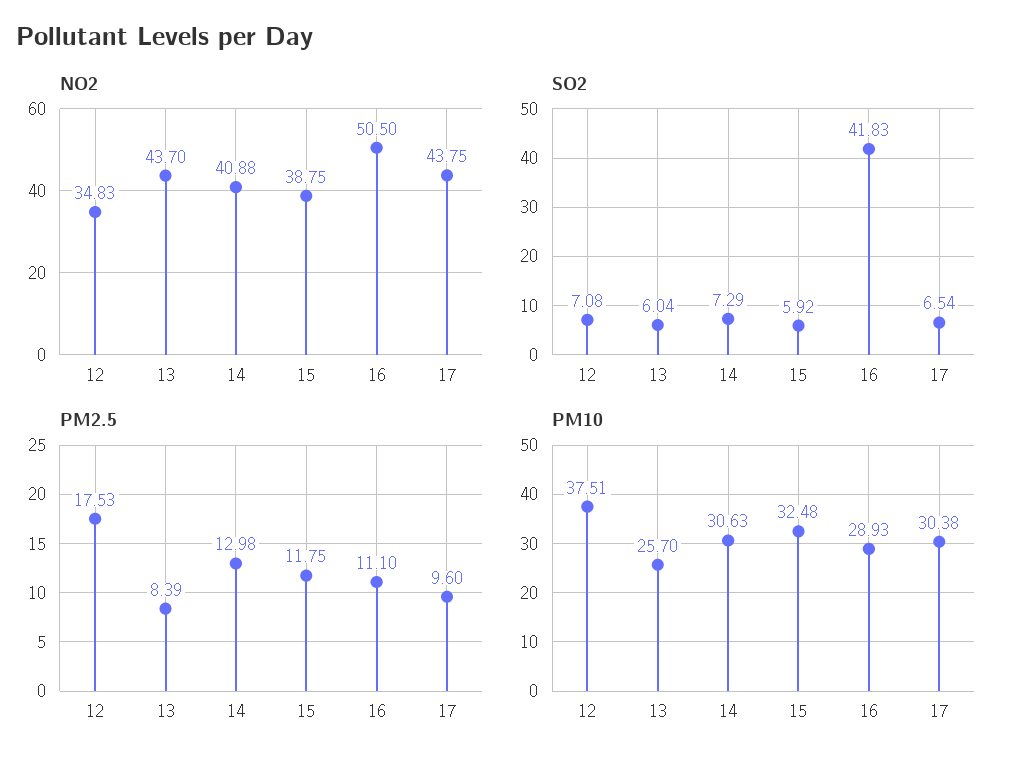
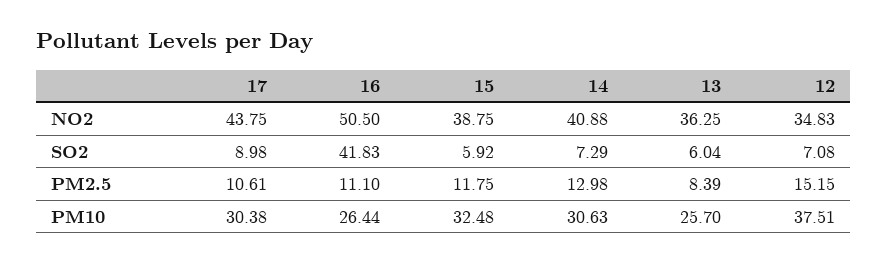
  {
    "NO2": {
      "12": 34.83,
-     "13": 43.7,
+     "13": 36.25,
      "14": 40.88,
      "15": 38.75,
      "16": 50.5,
      "17": 43.75
    },
    "SO2": {
      "12": 7.08,
      "13": 6.04,
      "14": 7.29,
      "15": 5.92,
      "16": 41.83,
-     "17": 6.54
+     "17": 8.98
    },
    "PM2.5": {
-     "12": 17.53,
+     "12": 15.15,
      "13": 8.39,
      "14": 12.98,
      "15": 11.75,
      "16": 11.1,
-     "17": 9.6
+     "17": 10.61
    },
    "PM10": {
      "12": 37.51,
      "13": 25.7,
      "14": 30.63,
      "15": 32.48,
-     "16": 28.93,
+     "16": 26.44,
      "17": 30.38
    }
  }

